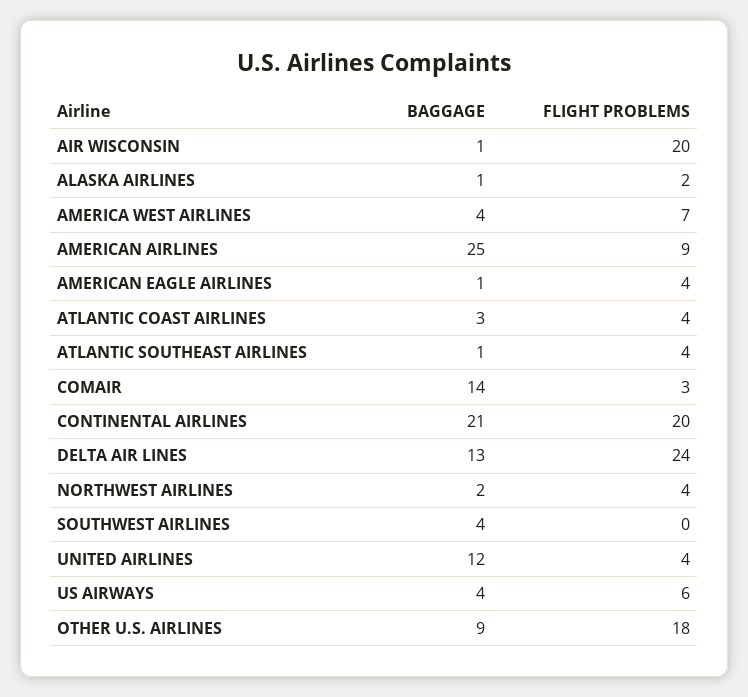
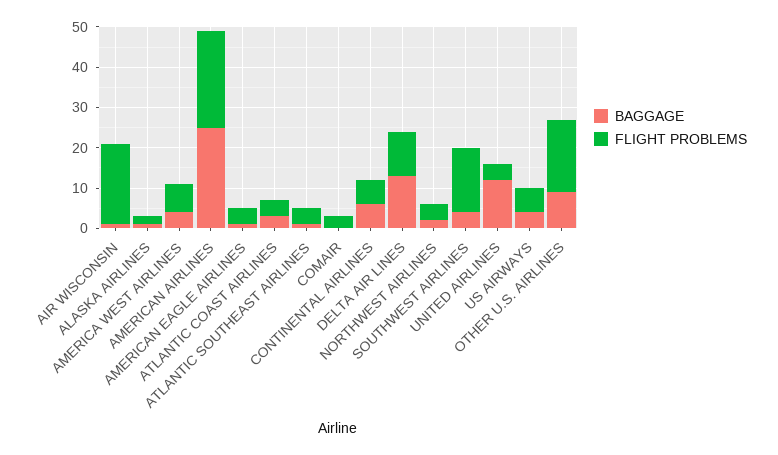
  {
    "BAGGAGE": {
      "AIR WISCONSIN": 1,
      "ALASKA AIRLINES": 1,
      "AMERICA WEST AIRLINES": 4,
      "AMERICAN AIRLINES": 25,
      "AMERICAN EAGLE AIRLINES": 1,
      "ATLANTIC COAST AIRLINES": 3,
      "ATLANTIC SOUTHEAST AIRLINES": 1,
-     "COMAIR": 14,
+     "COMAIR": 0,
-     "CONTINENTAL AIRLINES": 21,
+     "CONTINENTAL AIRLINES": 5,
      "DELTA AIR LINES": 13,
      "NORTHWEST AIRLINES": 2,
      "SOUTHWEST AIRLINES": 4,
      "UNITED AIRLINES": 12,
      "US AIRWAYS": 4,
      "OTHER U.S. AIRLINES": 9
    },
    "FLIGHT PROBLEMS": {
      "AIR WISCONSIN": 20,
      "ALASKA AIRLINES": 2,
      "AMERICA WEST AIRLINES": 7,
-     "AMERICAN AIRLINES": 9,
+     "AMERICAN AIRLINES": 25,
      "AMERICAN EAGLE AIRLINES": 4,
      "ATLANTIC COAST AIRLINES": 4,
      "ATLANTIC SOUTHEAST AIRLINES": 4,
      "COMAIR": 3,
-     "CONTINENTAL AIRLINES": 20,
+     "CONTINENTAL AIRLINES": 5,
-     "DELTA AIR LINES": 24,
+     "DELTA AIR LINES": 10,
      "NORTHWEST AIRLINES": 4,
-     "SOUTHWEST AIRLINES": 0,
+     "SOUTHWEST AIRLINES": 15,
      "UNITED AIRLINES": 4,
      "US AIRWAYS": 6,
      "OTHER U.S. AIRLINES": 18
    }
  }

